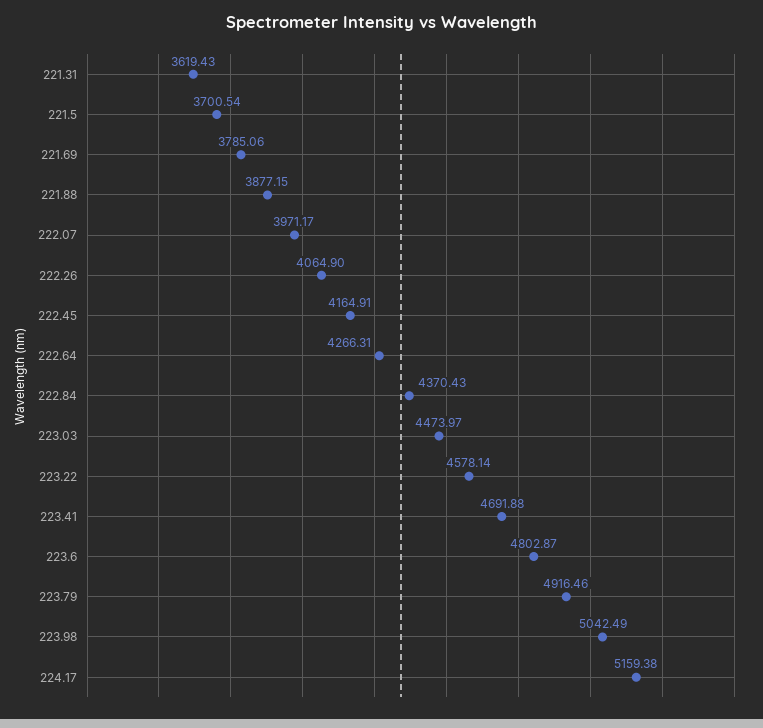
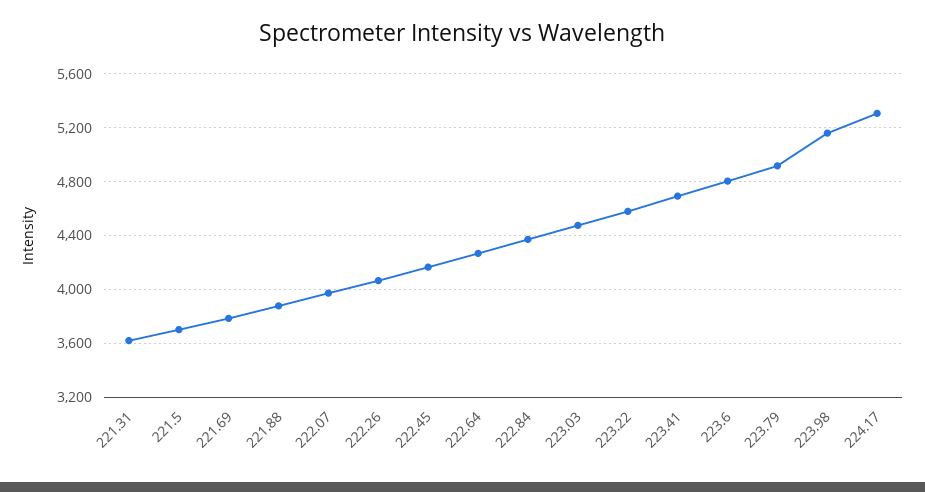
  {
    "221.31": 3619.43,
    "221.5": 3700.54,
    "221.69": 3785.06,
    "221.88": 3877.15,
    "222.07": 3971.17,
    "222.26": 4064.9,
    "222.45": 4164.91,
    "222.64": 4266.31,
    "222.84": 4370.43,
    "223.03": 4473.97,
    "223.22": 4578.14,
    "223.41": 4691.88,
    "223.6": 4802.87,
    "223.79": 4916.46,
-   "223.98": 5042.49,
+   "223.98": 5150,
-   "224.17": 5159.38
+   "224.17": 5300
  }

